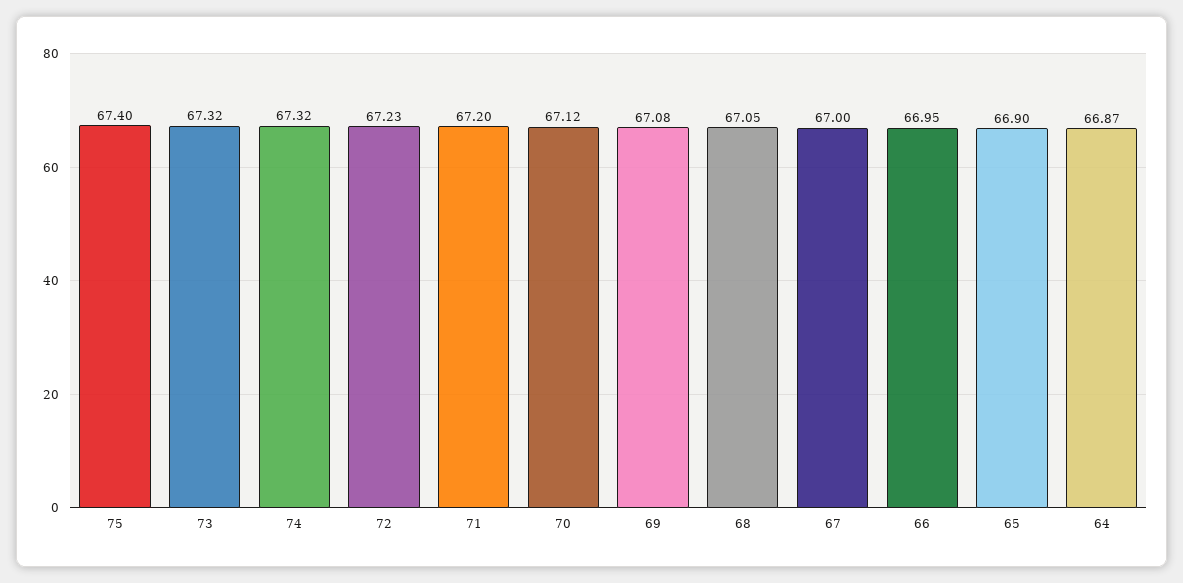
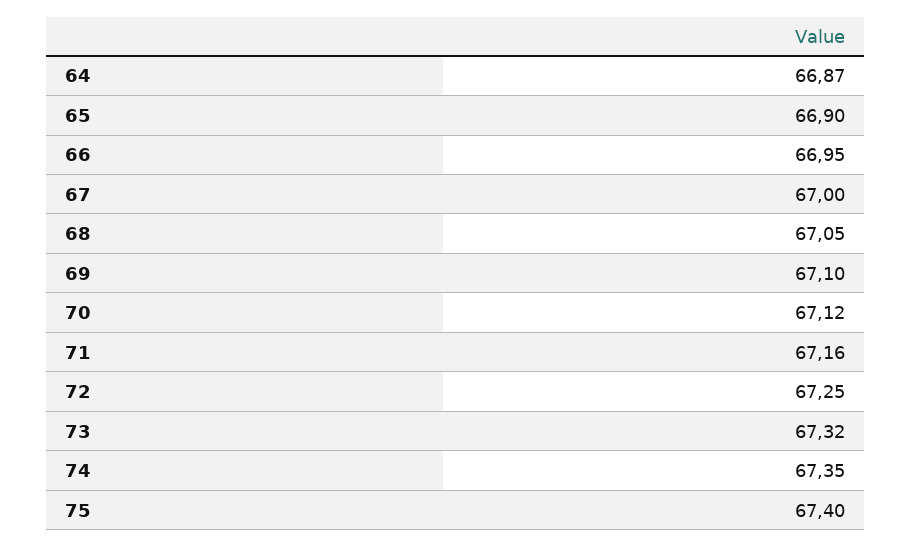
  {
    "75": 67.4,
    "73": 67.32,
-   "74": 67.32,
+   "74": 67.35,
-   "72": 67.23,
+   "72": 67.25,
-   "71": 67.2,
+   "71": 67.16,
    "70": 67.12,
-   "69": 67.08,
+   "69": 67.1,
    "68": 67.05,
    "67": 67,
    "66": 66.95,
    "65": 66.9,
    "64": 66.87
  }

